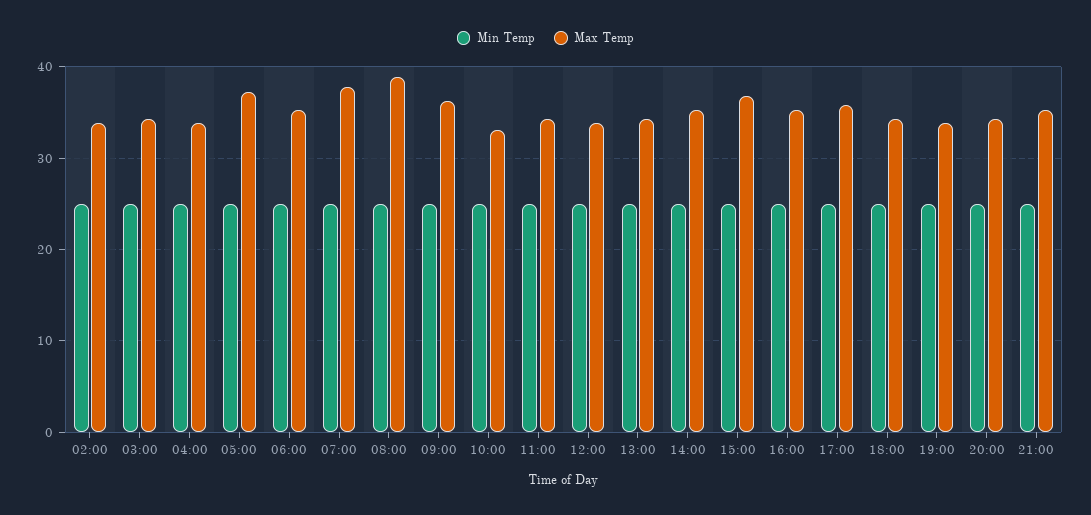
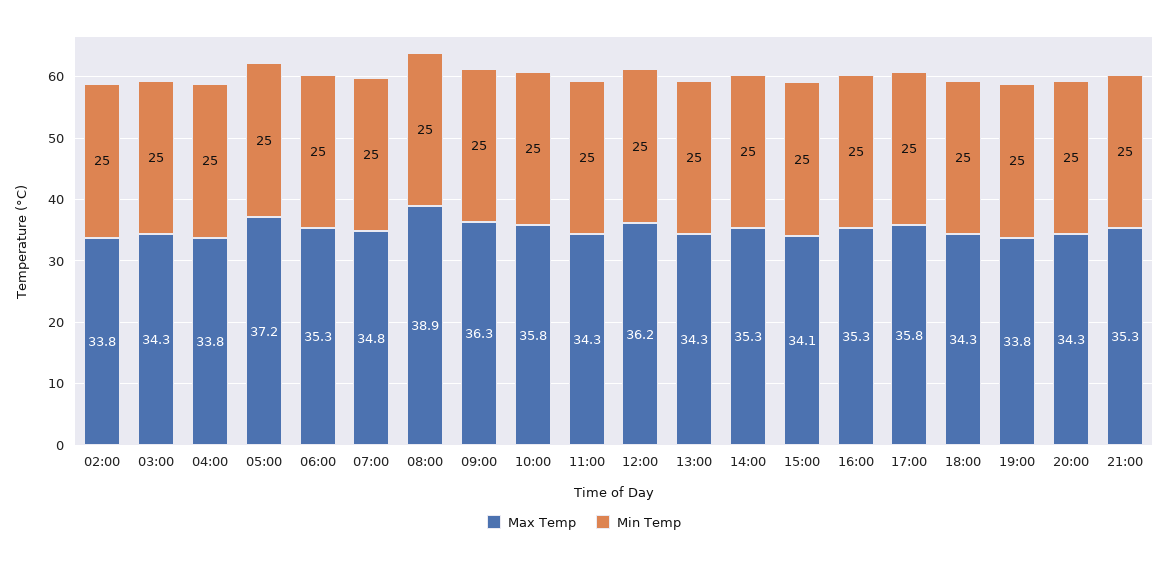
  {
    "Min Temp": {
      "02:00": 25,
      "03:00": 25,
      "04:00": 25,
      "05:00": 25,
      "06:00": 25,
      "07:00": 25,
      "08:00": 25,
      "09:00": 25,
      "10:00": 25,
      "11:00": 25,
      "12:00": 25,
      "13:00": 25,
      "14:00": 25,
      "15:00": 25,
      "16:00": 25,
      "17:00": 25,
      "18:00": 25,
      "19:00": 25,
      "20:00": 25,
      "21:00": 25
    },
    "Max Temp": {
      "02:00": 33.8,
      "03:00": 34.3,
      "04:00": 33.8,
      "05:00": 37.2,
      "06:00": 35.3,
-     "07:00": 38,
+     "07:00": 34.8,
      "08:00": 38.9,
      "09:00": 36.3,
-     "10:00": 33,
+     "10:00": 35.8,
      "11:00": 34.3,
-     "12:00": 34,
+     "12:00": 36.2,
      "13:00": 34.3,
      "14:00": 35.3,
-     "15:00": 37,
+     "15:00": 34.1,
      "16:00": 35.3,
      "17:00": 35.8,
      "18:00": 34.3,
      "19:00": 33.8,
      "20:00": 34.3,
      "21:00": 35.3
    }
  }

